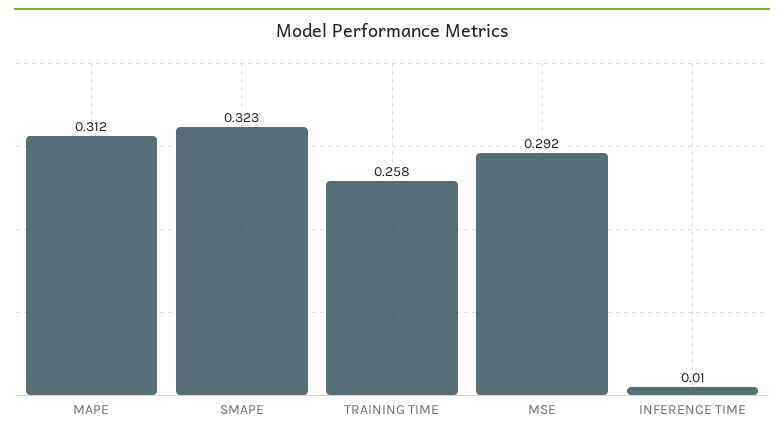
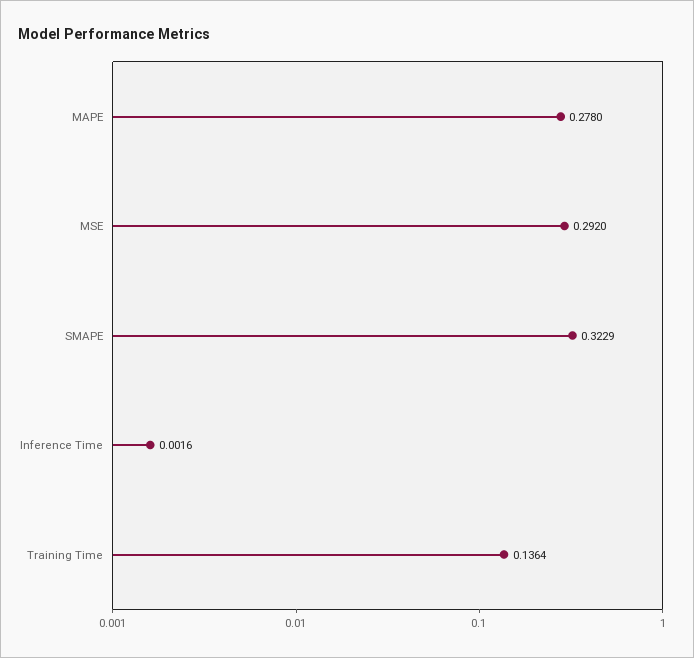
  {
-   "MAPE": 0.312,
+   "MAPE": 0.278,
    "SMAPE": 0.3229,
-   "TRAINING TIME": 0.258,
+   "TRAINING TIME": 0.1364,
    "MSE": 0.292,
-   "INFERENCE TIME": 0.01
+   "INFERENCE TIME": 0.0016
  }

